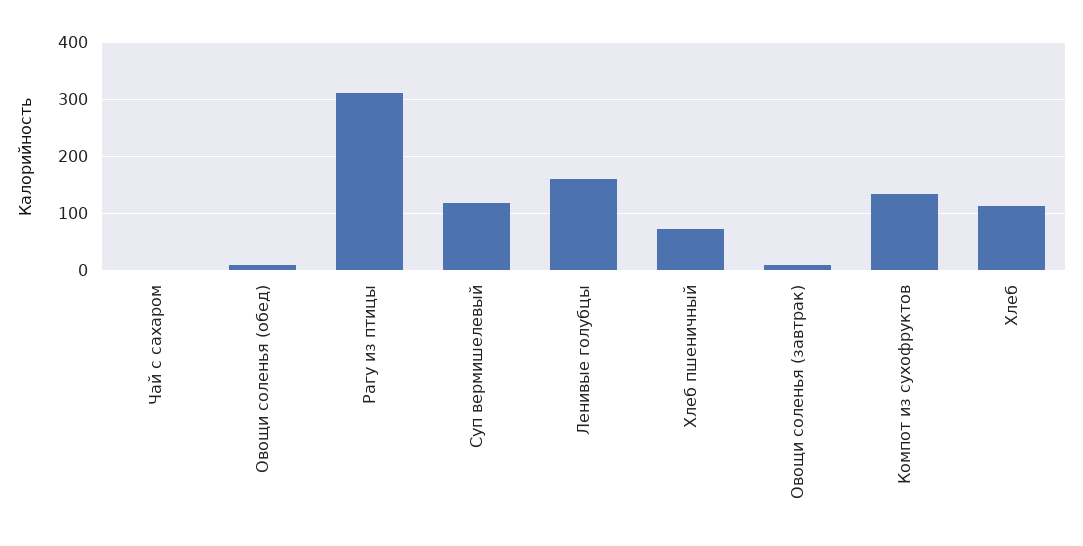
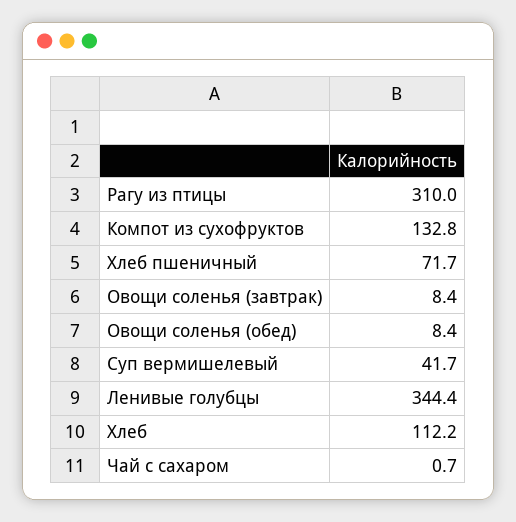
  {
    "Чай с сахаром": 0.7,
    "Овощи соленья (обед)": 8.4,
    "Рагу из птицы": 310,
-   "Суп вермишелевый": 120,
+   "Суп вермишелевый": 41.7,
-   "Ленивые голубцы": 160,
+   "Ленивые голубцы": 344.4,
    "Хлеб пшеничный": 71.7,
    "Овощи соленья (завтрак)": 8.4,
    "Компот из сухофруктов": 132.8,
    "Хлеб": 112.2
  }

